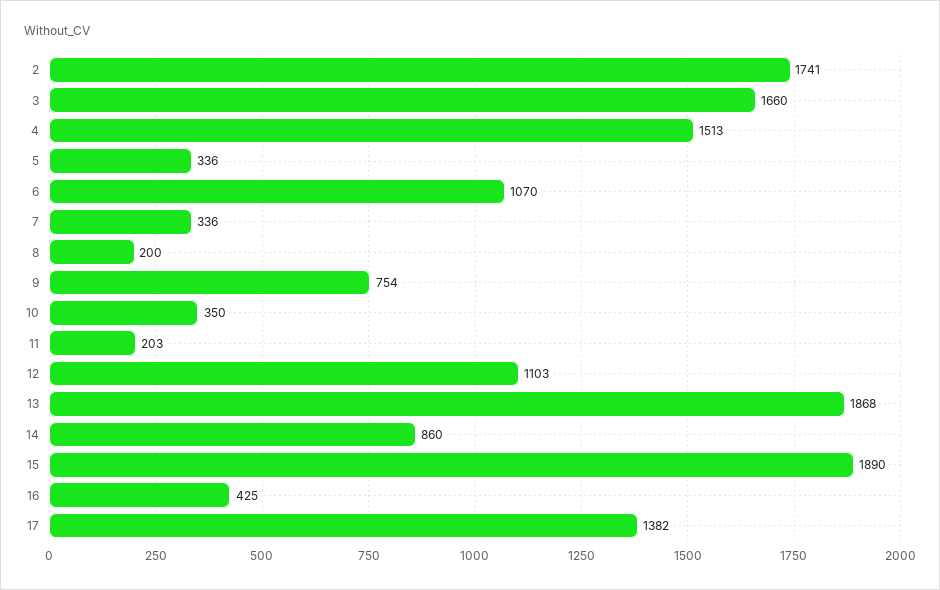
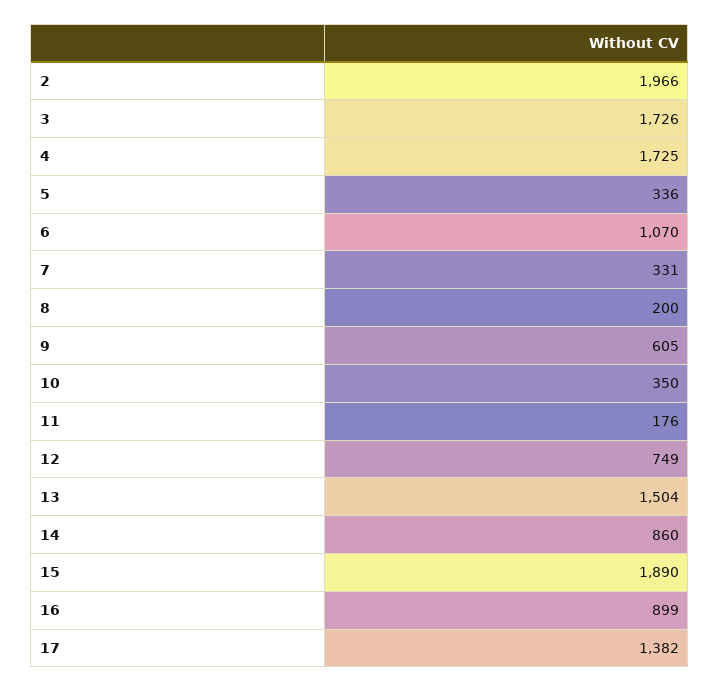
  {
-   "2": 1741,
+   "2": 1966,
-   "3": 1660,
+   "3": 1726,
-   "4": 1513,
+   "4": 1725,
    "5": 336,
    "6": 1070,
-   "7": 336,
+   "7": 331,
    "8": 200,
-   "9": 754,
+   "9": 605,
    "10": 350,
-   "11": 203,
+   "11": 176,
-   "12": 1103,
+   "12": 749,
-   "13": 1868,
+   "13": 1504,
    "14": 860,
    "15": 1890,
-   "16": 425,
+   "16": 899,
    "17": 1382
  }

